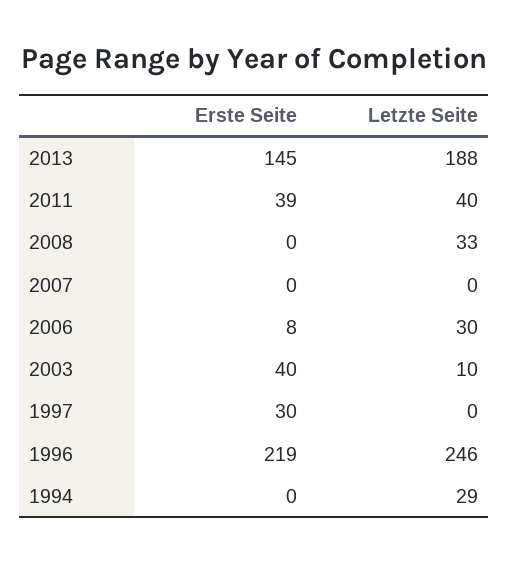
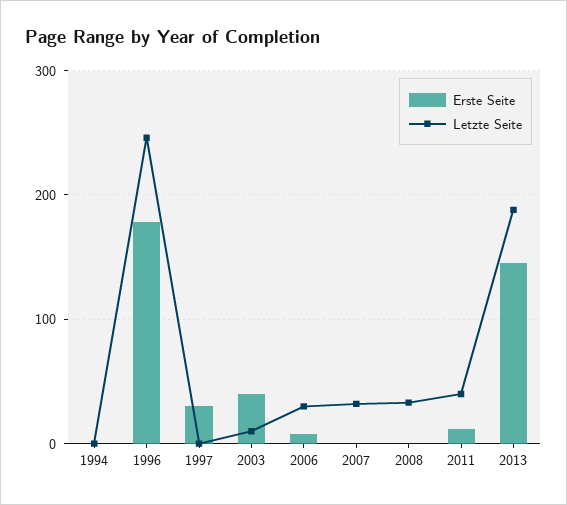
  {
    "Erste Seite": {
      "2013": 145,
-     "2011": 39,
+     "2011": 10,
      "2008": 0,
      "2007": 0,
      "2006": 8,
      "2003": 40,
      "1997": 30,
-     "1996": 219,
+     "1996": 180,
      "1994": 0
    },
    "Letzte Seite": {
      "2013": 188,
      "2011": 40,
      "2008": 33,
-     "2007": 0,
+     "2007": 30,
      "2006": 30,
      "2003": 10,
      "1997": 0,
      "1996": 246,
-     "1994": 29
+     "1994": 0
    }
  }

